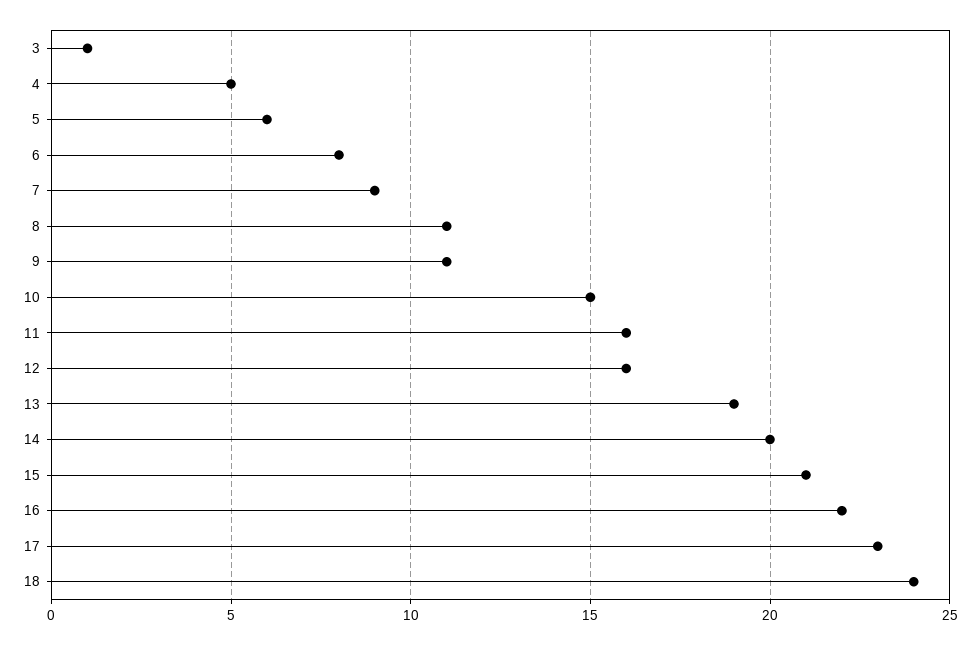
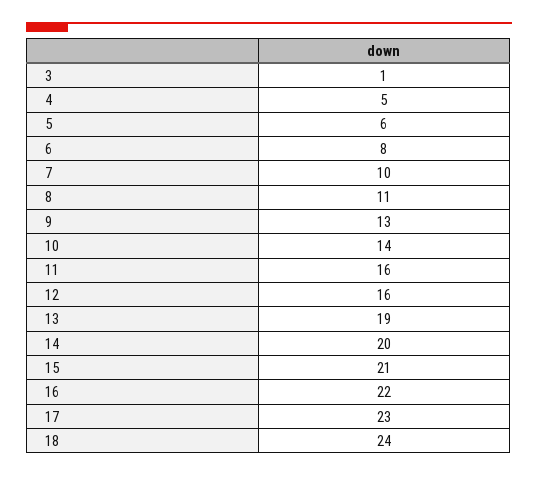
  {
    "3": 1,
    "4": 5,
    "5": 6,
    "6": 8,
-   "7": 9,
+   "7": 10,
    "8": 11,
-   "9": 11,
+   "9": 13,
-   "10": 15,
+   "10": 14,
    "11": 16,
    "12": 16,
    "13": 19,
    "14": 20,
    "15": 21,
    "16": 22,
    "17": 23,
    "18": 24
  }

